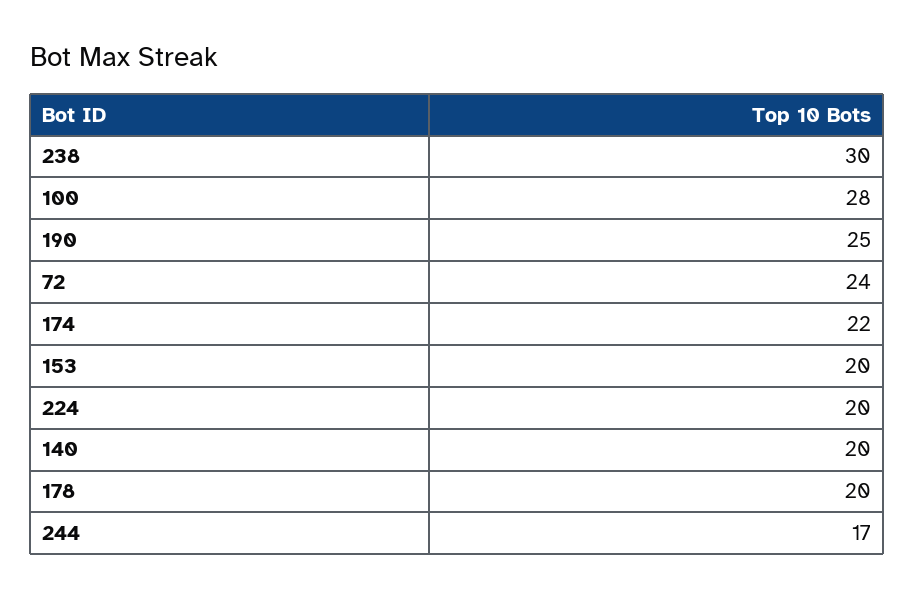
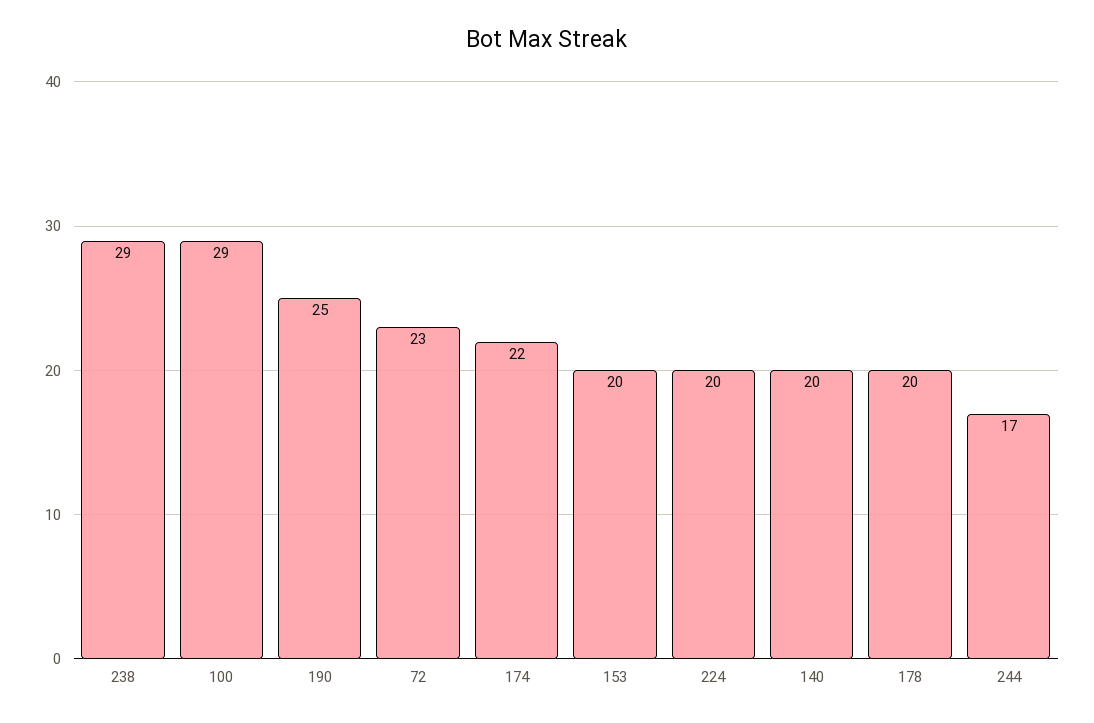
  {
-   "238": 30,
+   "238": 29,
-   "100": 28,
+   "100": 29,
    "190": 25,
-   "72": 24,
+   "72": 23,
    "174": 22,
    "153": 20,
    "224": 20,
    "140": 20,
    "178": 20,
    "244": 17
  }

